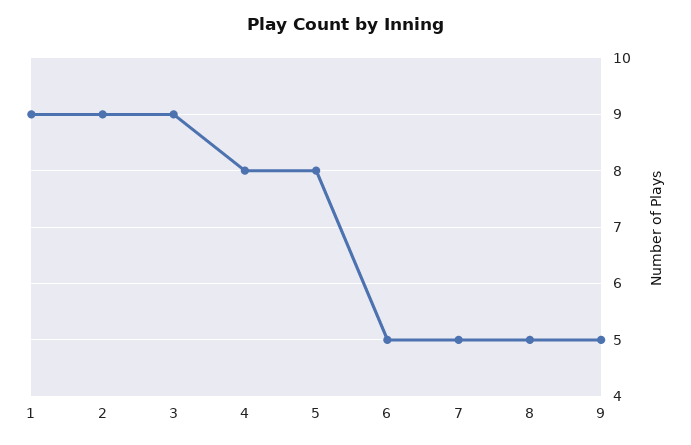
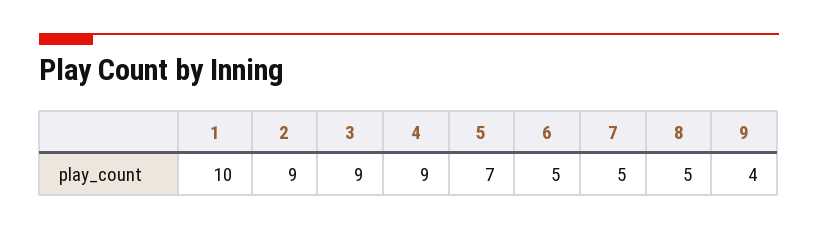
  {
-   "1": 9,
+   "1": 10,
    "2": 9,
    "3": 9,
-   "4": 8,
+   "4": 9,
-   "5": 8,
+   "5": 7,
    "6": 5,
    "7": 5,
    "8": 5,
-   "9": 5
+   "9": 4
  }

